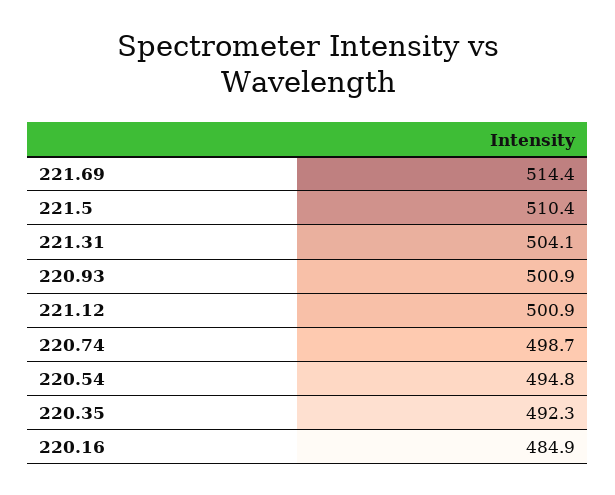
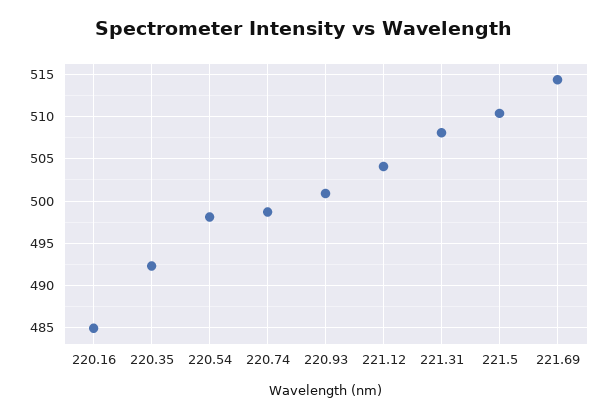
  {
    "221.69": 514.4,
    "221.5": 510.4,
-   "221.31": 504.1,
+   "221.31": 508,
    "220.93": 500.9,
-   "221.12": 500.9,
+   "221.12": 504,
    "220.74": 498.7,
-   "220.54": 494.8,
+   "220.54": 498,
    "220.35": 492.3,
    "220.16": 484.9
  }

